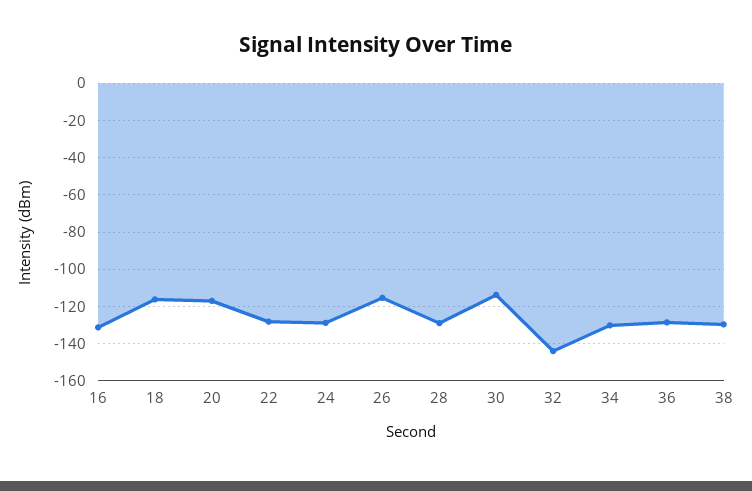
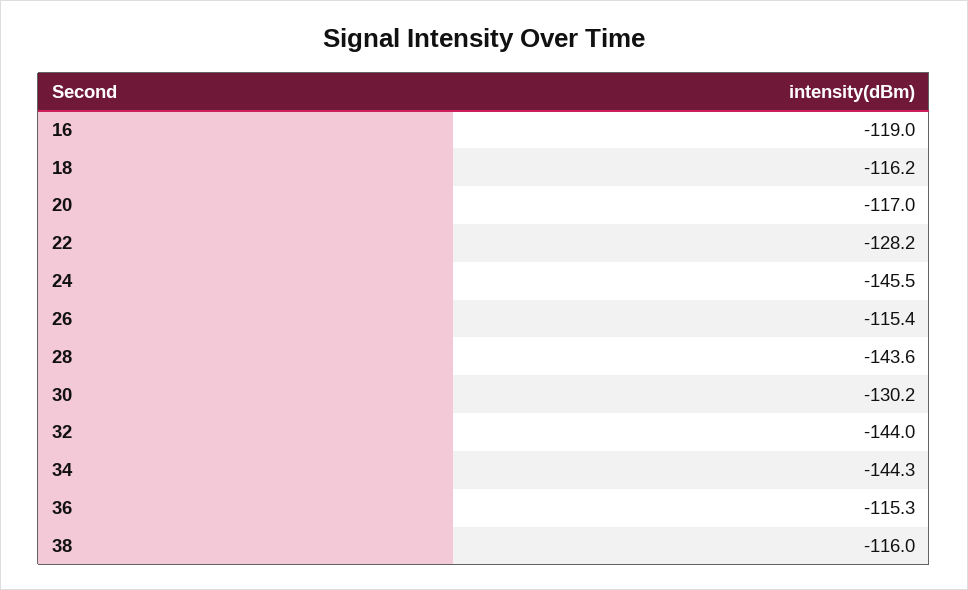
  {
-   "16": -130,
+   "16": -119,
    "18": -116.2,
    "20": -117,
    "22": -128.2,
-   "24": -130,
+   "24": -145.5,
    "26": -115.4,
-   "28": -130,
+   "28": -143.6,
-   "30": -115,
+   "30": -130.2,
    "32": -144,
-   "34": -130,
+   "34": -144.3,
-   "36": -130,
+   "36": -115.3,
-   "38": -130
+   "38": -116
  }

